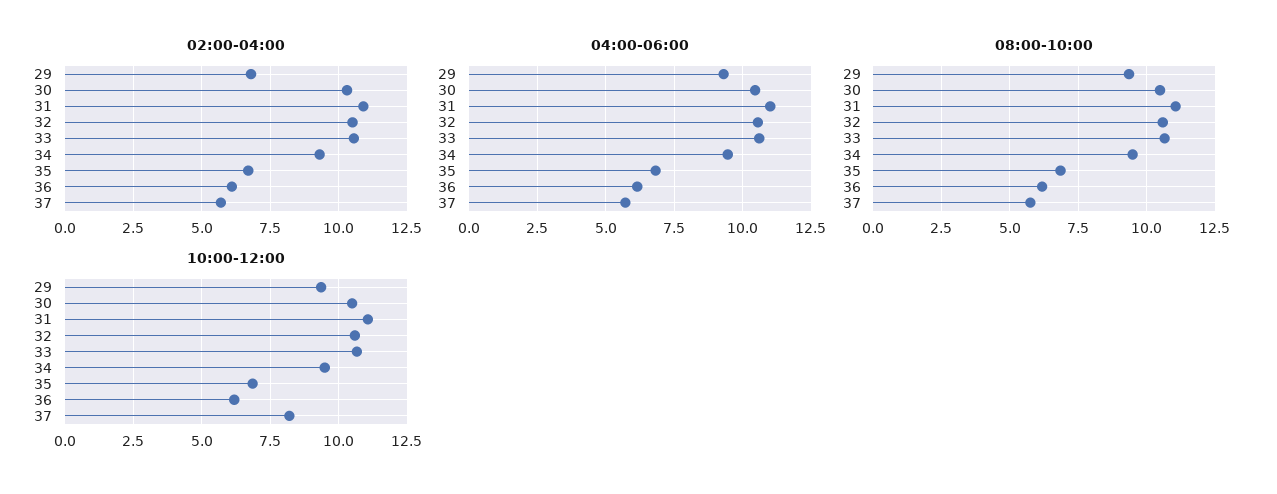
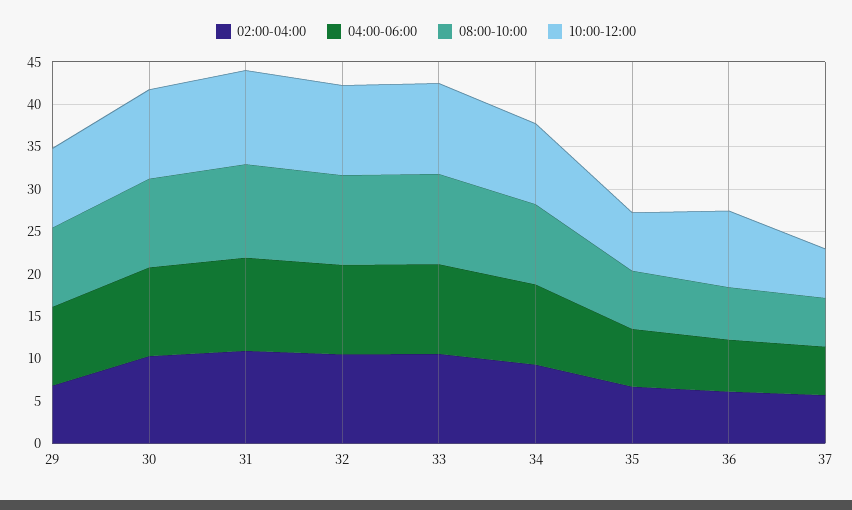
  {
    "02:00-04:00": {
      "29": 6.75,
      "30": 10.25,
      "31": 11,
      "32": 10.5,
      "33": 10.5,
      "34": 9.25,
      "35": 6.75,
      "36": 6,
      "37": 5.75
    },
    "04:00-06:00": {
      "29": 9.25,
      "30": 10.5,
      "31": 11,
      "32": 10.5,
      "33": 10.5,
      "34": 9.5,
      "35": 6.75,
      "36": 6.25,
      "37": 5.75
    },
    "08:00-10:00": {
      "29": 9.25,
      "30": 10.5,
      "31": 11,
      "32": 10.5,
      "33": 10.75,
      "34": 9.5,
      "35": 6.75,
      "36": 6.25,
      "37": 5.75
    },
    "10:00-12:00": {
      "29": 9.25,
      "30": 10.5,
      "31": 11,
      "32": 10.5,
      "33": 10.75,
      "34": 9.5,
      "35": 6.75,
-     "36": 6.25,
+     "36": 9,
-     "37": 8.25
+     "37": 6
    }
  }

